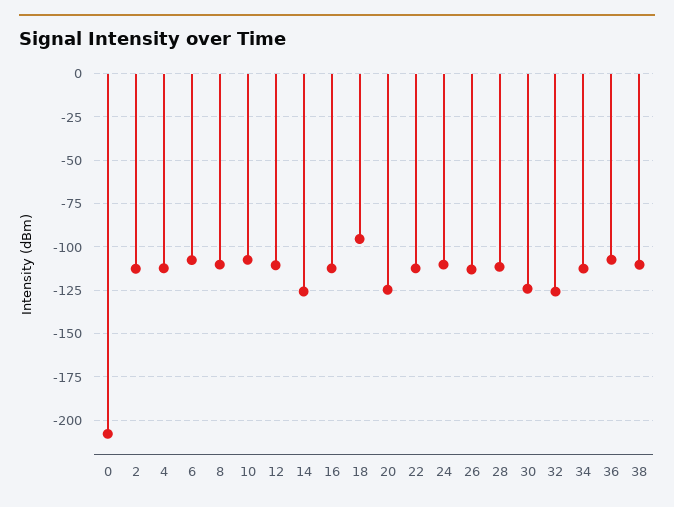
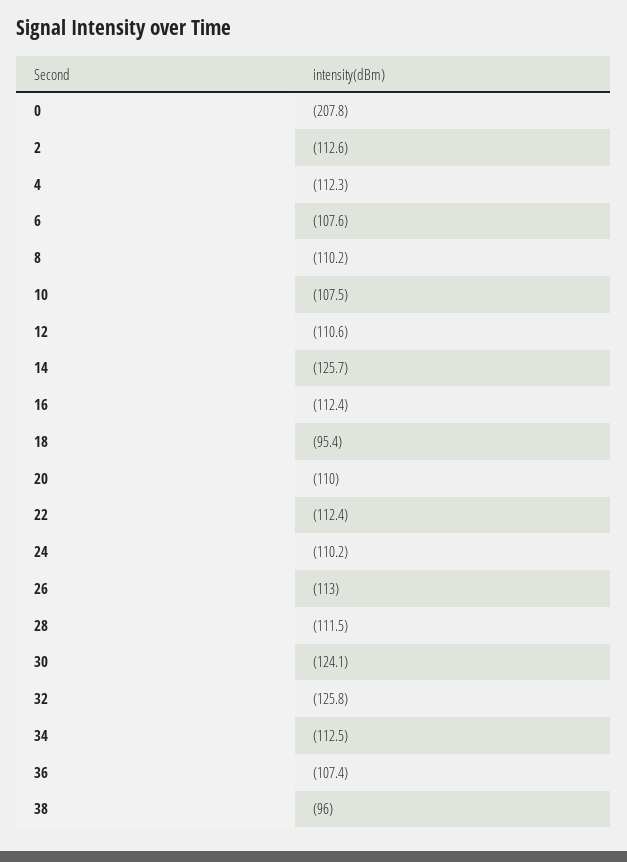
  {
    "0": -207.8,
    "2": -112.6,
    "4": -112.3,
    "6": -107.6,
    "8": -110.2,
    "10": -107.5,
    "12": -110.6,
    "14": -125.7,
    "16": -112.4,
    "18": -95.4,
-   "20": -125,
+   "20": -110,
    "22": -112.4,
    "24": -110.2,
    "26": -113,
    "28": -111.5,
    "30": -124.1,
    "32": -125.8,
    "34": -112.5,
    "36": -107.4,
-   "38": -110
+   "38": -96
  }

